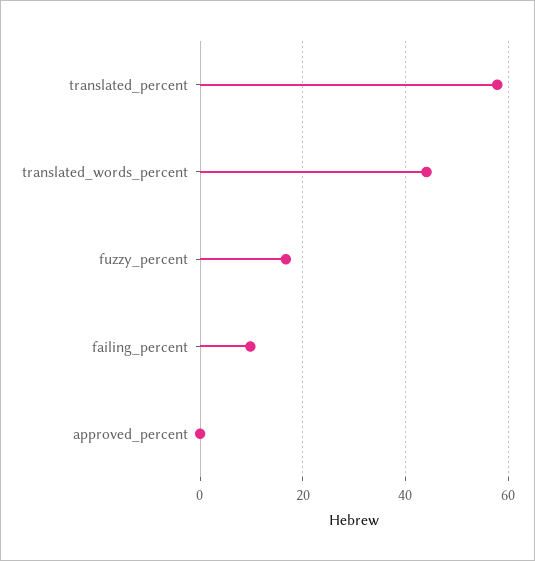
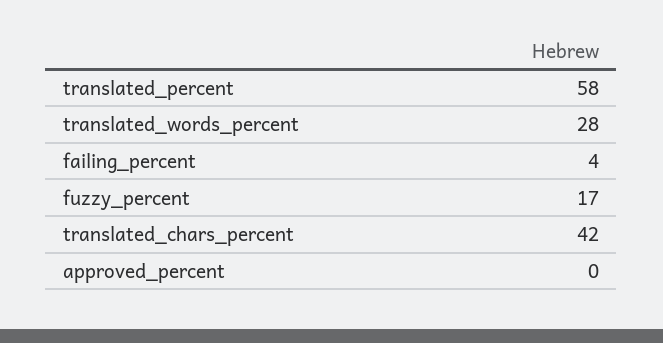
  {
    "translated_percent": 58,
-   "translated_words_percent": 44,
+   "translated_words_percent": 28,
    "fuzzy_percent": 17,
-   "failing_percent": 10,
+   "failing_percent": 4,
-   "approved_percent": 0
+   "approved_percent": 0,
+   "translated_chars_percent": 42
  }

